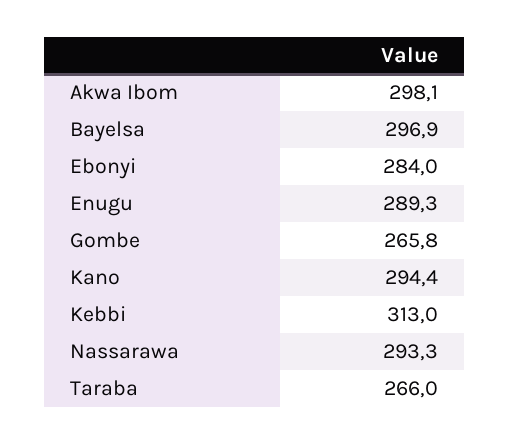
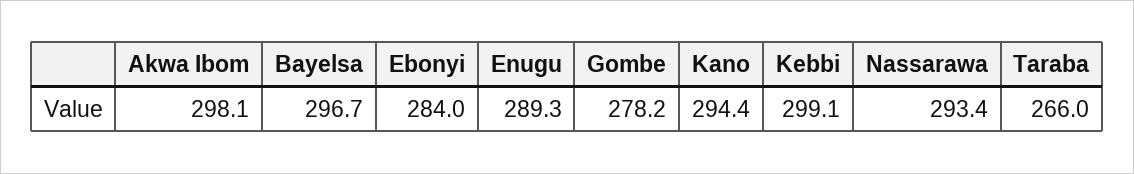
  {
    "Akwa Ibom": 298.1,
-   "Bayelsa": 296.9,
+   "Bayelsa": 296.7,
    "Ebonyi": 284,
    "Enugu": 289.3,
-   "Gombe": 265.8,
+   "Gombe": 278.2,
    "Kano": 294.4,
-   "Kebbi": 313,
+   "Kebbi": 299.1,
-   "Nassarawa": 293.3,
+   "Nassarawa": 293.4,
    "Taraba": 266
  }

